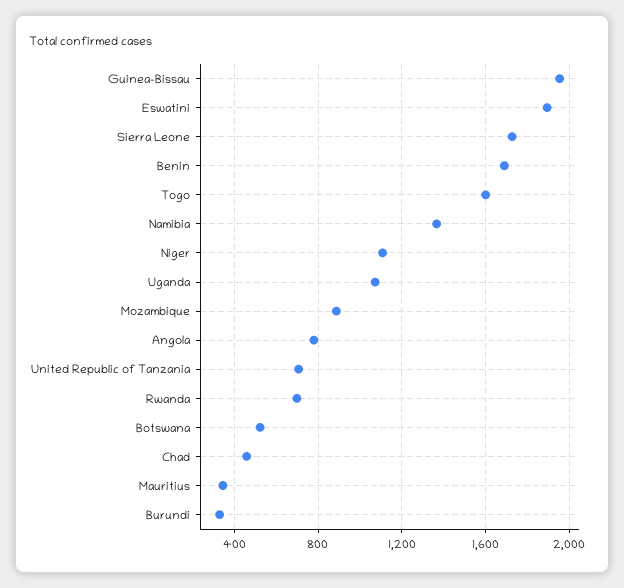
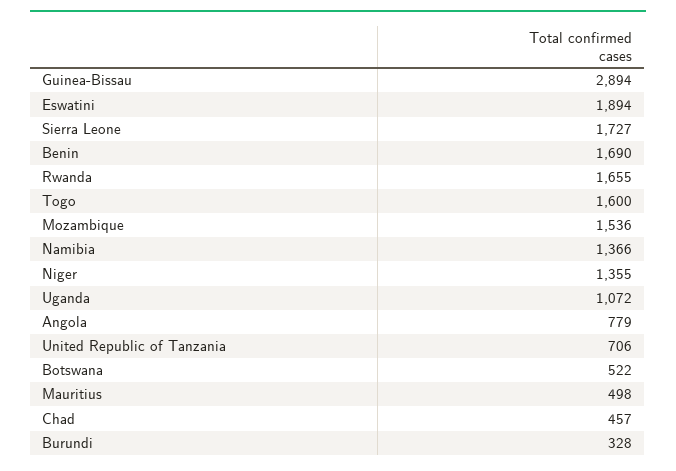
  {
-   "Guinea-Bissau": 1950,
+   "Guinea-Bissau": 2894,
    "Eswatini": 1894,
    "Sierra Leone": 1727,
    "Benin": 1690,
    "Togo": 1600,
    "Namibia": 1366,
-   "Niger": 1100,
+   "Niger": 1355,
    "Uganda": 1072,
-   "Mozambique": 900,
+   "Mozambique": 1536,
    "Angola": 779,
    "United Republic of Tanzania": 706,
-   "Rwanda": 700,
+   "Rwanda": 1655,
    "Botswana": 522,
    "Chad": 457,
-   "Mauritius": 350,
+   "Mauritius": 498,
    "Burundi": 328
  }

